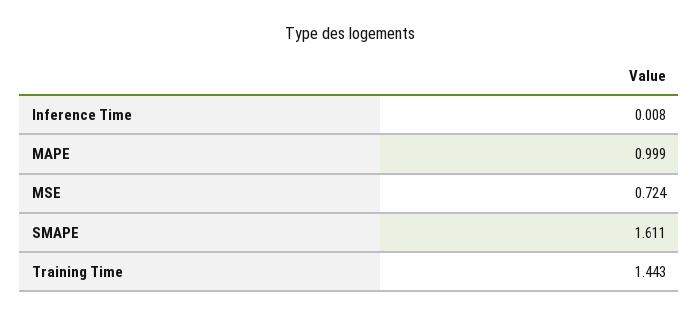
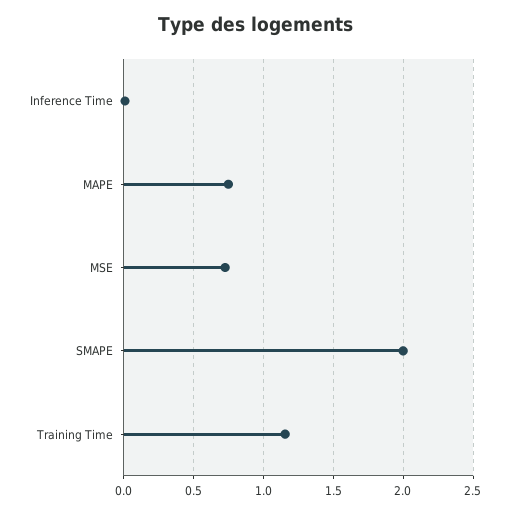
  {
    "Inference Time": 0.008,
-   "MAPE": 0.999,
+   "MAPE": 0.75,
    "MSE": 0.724,
-   "SMAPE": 1.611,
+   "SMAPE": 2,
-   "Training Time": 1.443
+   "Training Time": 1.15
  }

